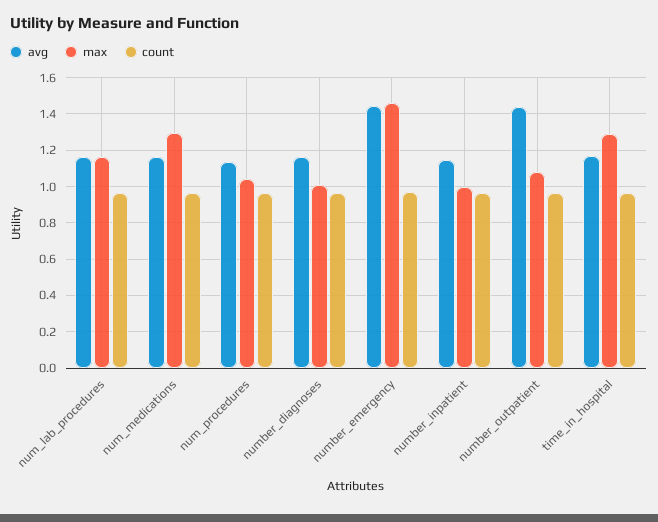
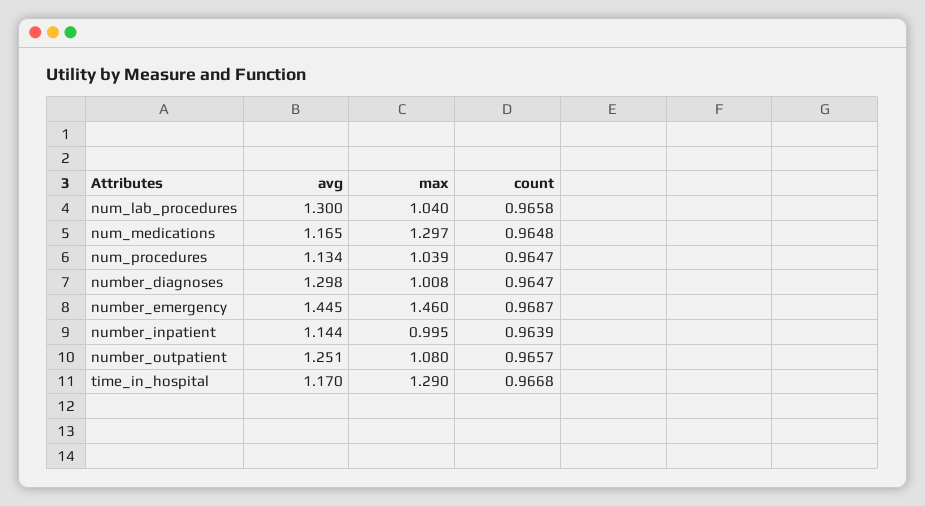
  {
    "avg": {
-     "num_lab_procedures": 1.15,
+     "num_lab_procedures": 1.3,
      "num_medications": 1.165,
      "num_procedures": 1.134,
-     "number_diagnoses": 1.15,
+     "number_diagnoses": 1.298,
      "number_emergency": 1.445,
      "number_inpatient": 1.144,
-     "number_outpatient": 1.45,
+     "number_outpatient": 1.251,
      "time_in_hospital": 1.17
    },
    "max": {
-     "num_lab_procedures": 1.15,
+     "num_lab_procedures": 1.04,
      "num_medications": 1.297,
      "num_procedures": 1.039,
      "number_diagnoses": 1.008,
      "number_emergency": 1.46,
      "number_inpatient": 0.995,
      "number_outpatient": 1.08,
      "time_in_hospital": 1.29
    },
    "count": {
      "num_lab_procedures": 0.9658,
      "num_medications": 0.9648,
      "num_procedures": 0.9647,
      "number_diagnoses": 0.9647,
      "number_emergency": 0.9687,
      "number_inpatient": 0.9639,
      "number_outpatient": 0.9657,
      "time_in_hospital": 0.9668
    }
  }

